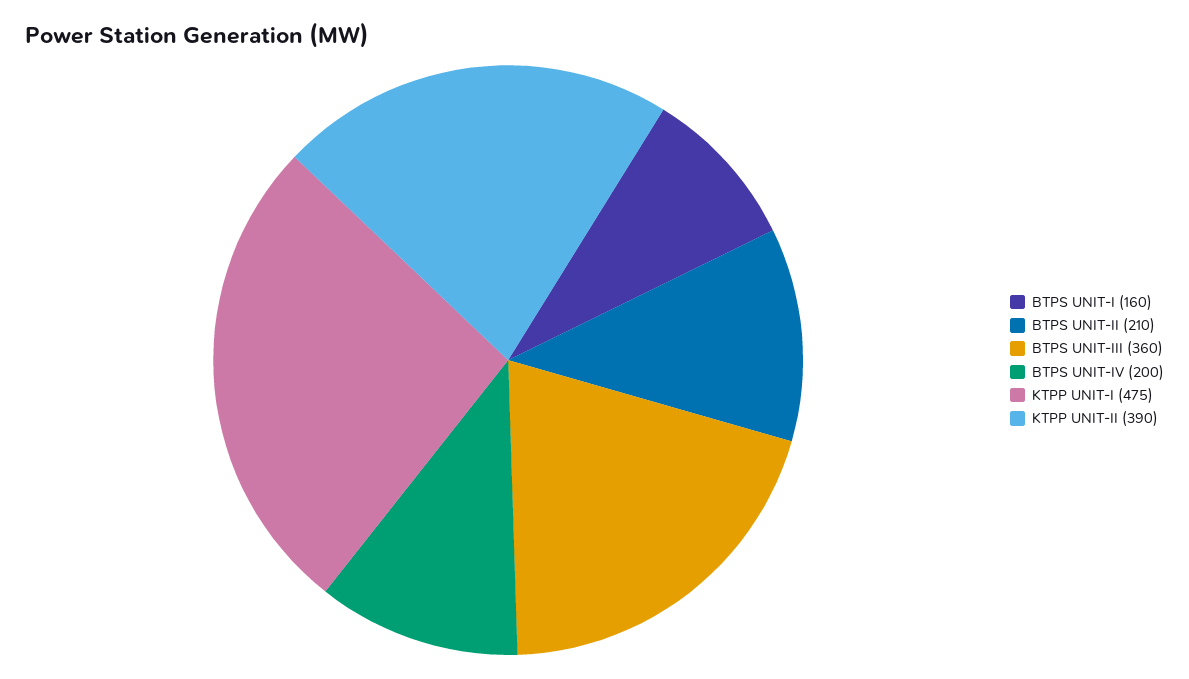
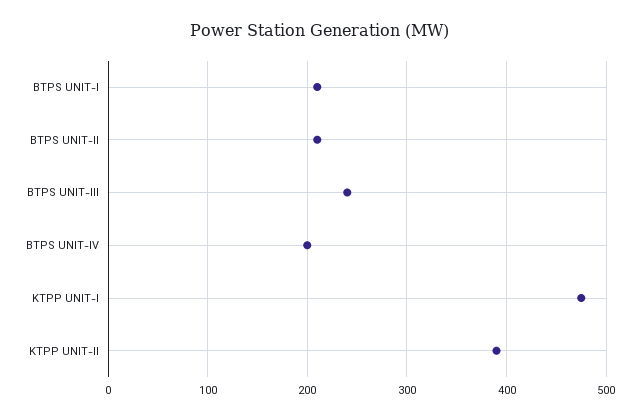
  {
-   "BTPS UNIT-I": 160,
+   "BTPS UNIT-I": 210,
    "BTPS UNIT-II": 210,
-   "BTPS UNIT-III": 360,
+   "BTPS UNIT-III": 240,
    "BTPS UNIT-IV": 200,
    "KTPP UNIT-I": 475,
    "KTPP UNIT-II": 390
  }

